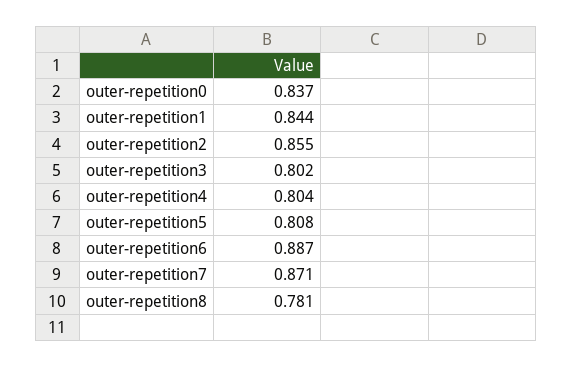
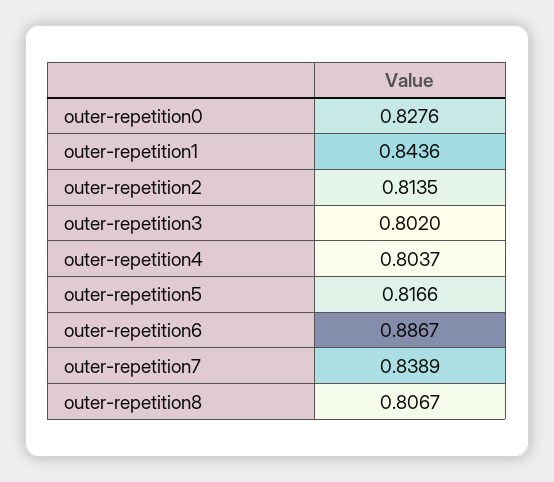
  {
-   "outer-repetition0": 0.837,
+   "outer-repetition0": 0.8276,
    "outer-repetition1": 0.8436,
-   "outer-repetition2": 0.855,
+   "outer-repetition2": 0.8135,
    "outer-repetition3": 0.802,
    "outer-repetition4": 0.8037,
-   "outer-repetition5": 0.808,
+   "outer-repetition5": 0.8166,
    "outer-repetition6": 0.8867,
-   "outer-repetition7": 0.871,
+   "outer-repetition7": 0.8389,
-   "outer-repetition8": 0.781
+   "outer-repetition8": 0.8067
  }

